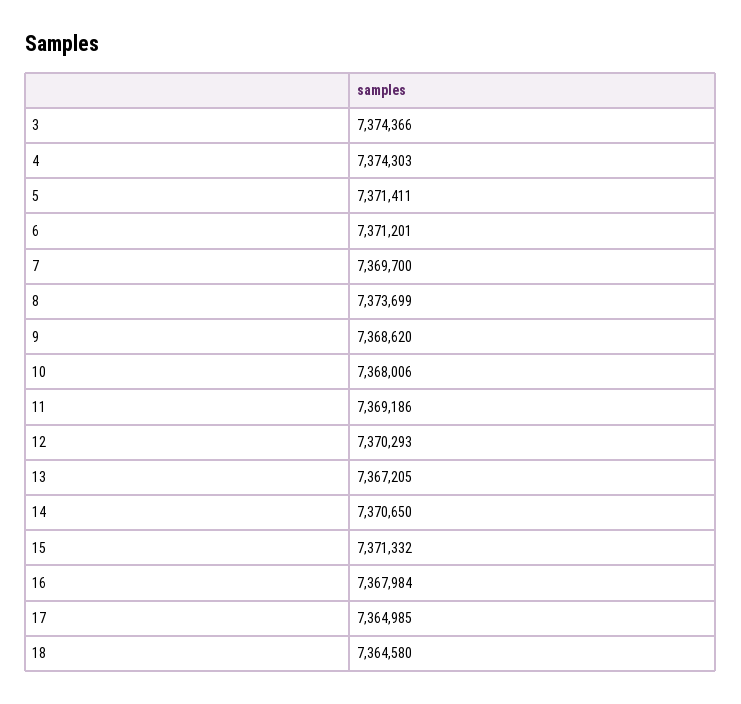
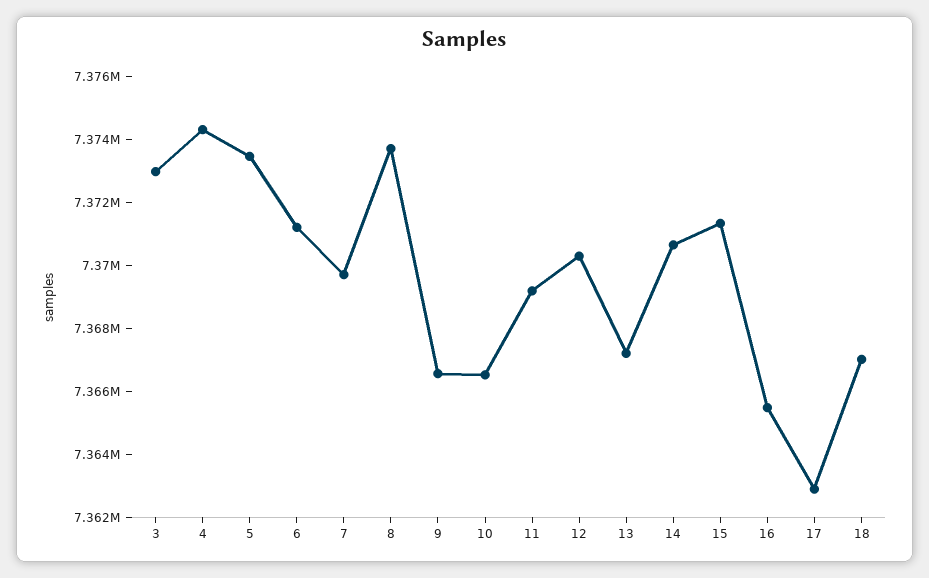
  {
-   "3": 7374366,
+   "3": 7373000,
    "4": 7374303,
-   "5": 7371411,
+   "5": 7373500,
    "6": 7371201,
    "7": 7369700,
    "8": 7373699,
-   "9": 7368620,
+   "9": 7366500,
-   "10": 7368006,
+   "10": 7366500,
    "11": 7369186,
    "12": 7370293,
    "13": 7367205,
    "14": 7370650,
    "15": 7371332,
-   "16": 7367984,
+   "16": 7365500,
-   "17": 7364985,
+   "17": 7363000,
-   "18": 7364580
+   "18": 7367000
  }

